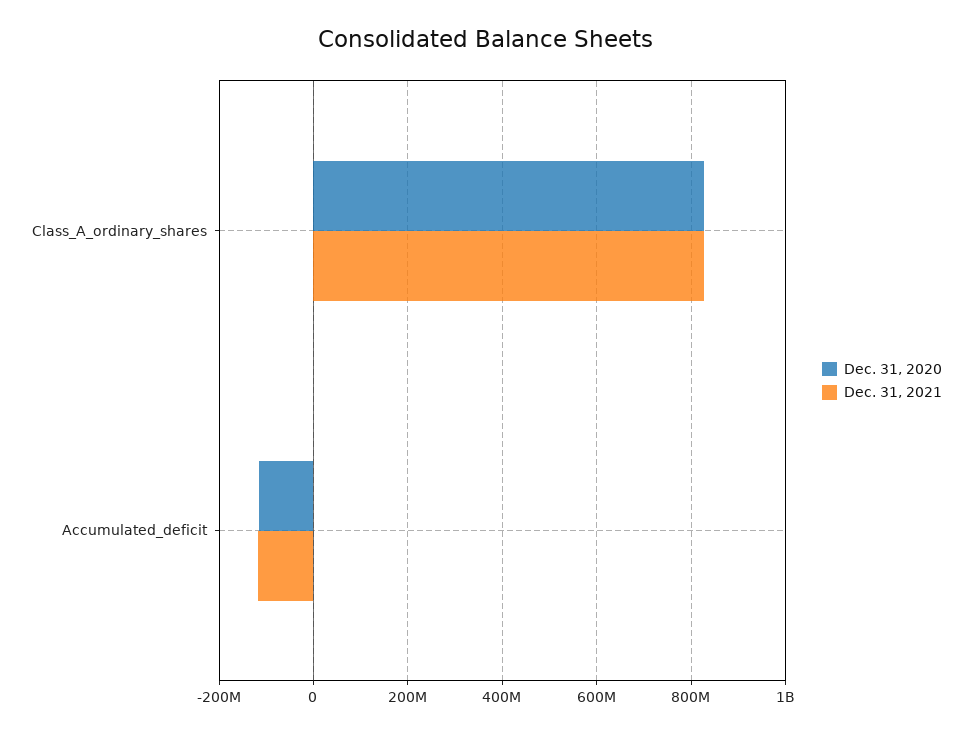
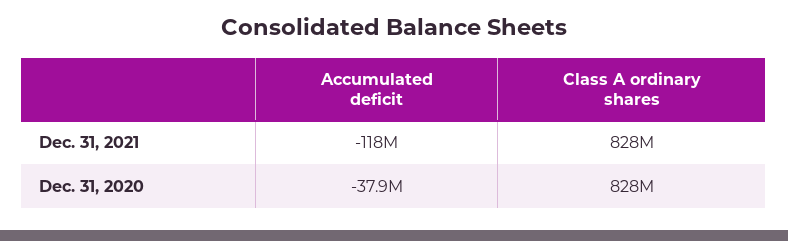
  {
    "Dec. 31, 2020": {
      "Class_A_ordinary_shares": 828000000,
-     "Accumulated_deficit": -120000000
+     "Accumulated_deficit": -37900000
    },
    "Dec. 31, 2021": {
      "Class_A_ordinary_shares": 828000000,
      "Accumulated_deficit": -118000000
    }
  }

